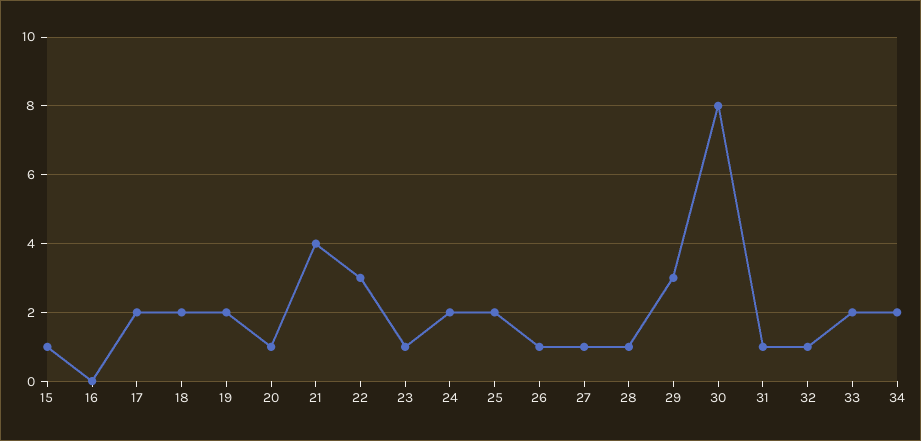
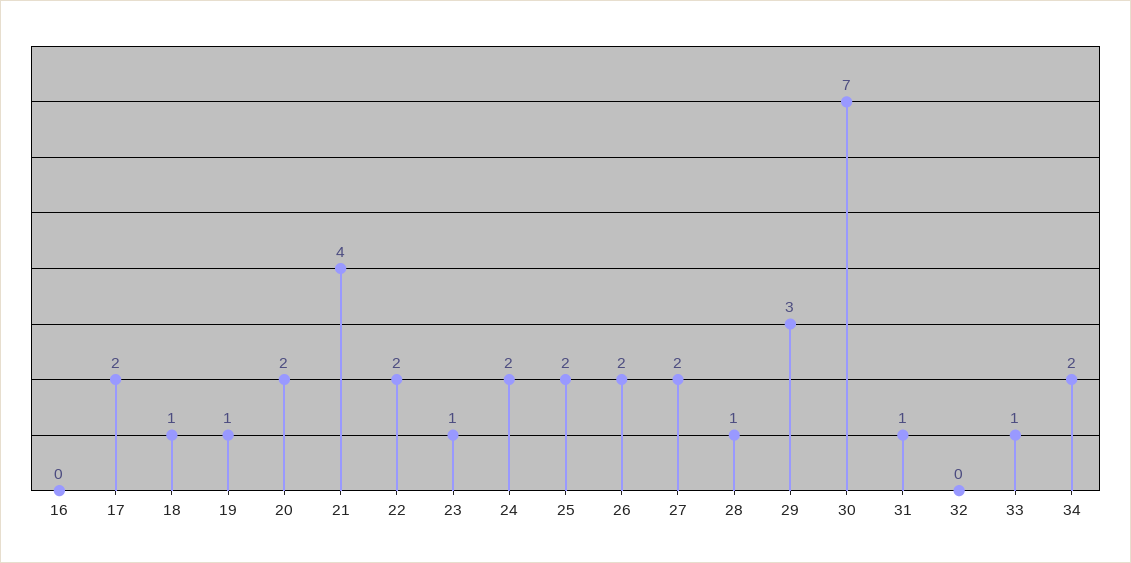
  {
-   "15": 1,
    "16": 0,
    "17": 2,
-   "18": 2,
+   "18": 1,
-   "19": 2,
+   "19": 1,
-   "20": 1,
+   "20": 2,
    "21": 4,
-   "22": 3,
+   "22": 2,
    "23": 1,
    "24": 2,
    "25": 2,
-   "26": 1,
+   "26": 2,
-   "27": 1,
+   "27": 2,
    "28": 1,
    "29": 3,
-   "30": 8,
+   "30": 7,
    "31": 1,
-   "32": 1,
+   "32": 0,
-   "33": 2,
+   "33": 1,
    "34": 2
  }

